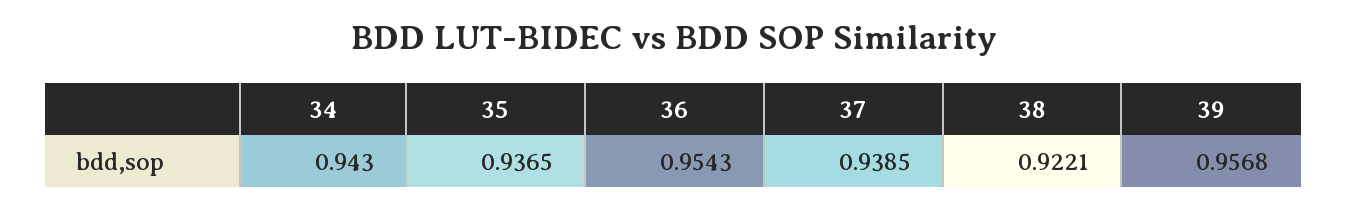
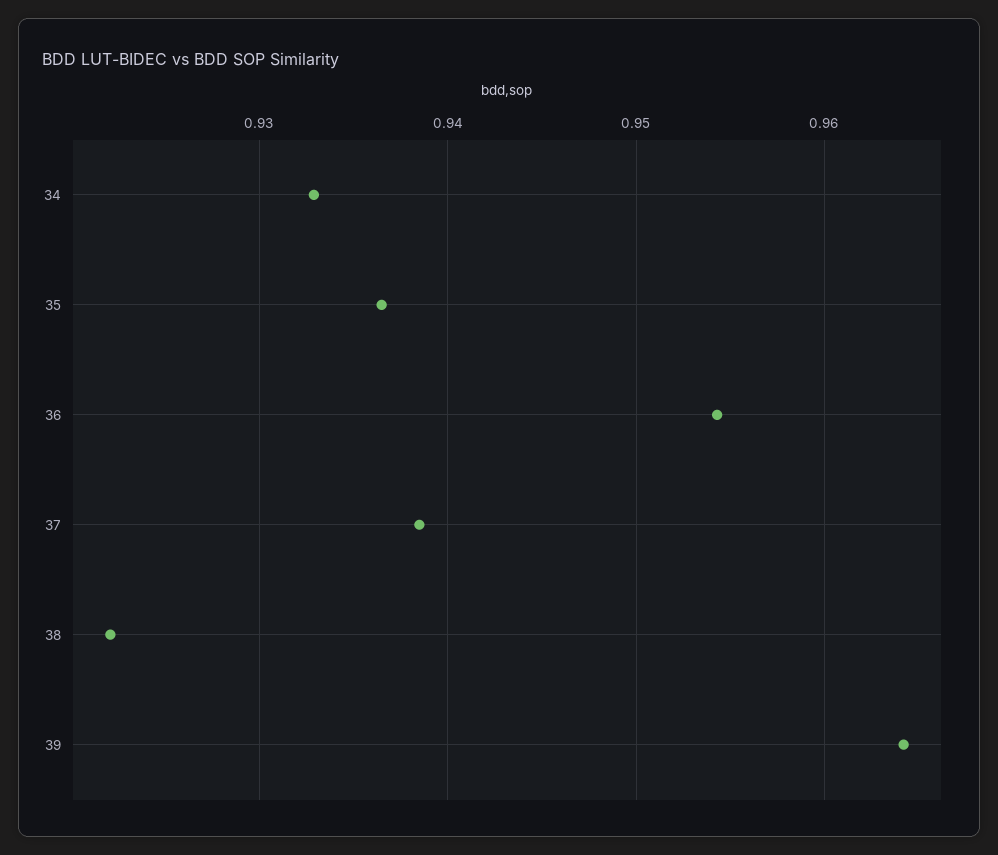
  {
-   "34": 0.943,
+   "34": 0.933,
    "35": 0.9365,
    "36": 0.9543,
    "37": 0.9385,
    "38": 0.9221,
-   "39": 0.9568
+   "39": 0.964
  }

